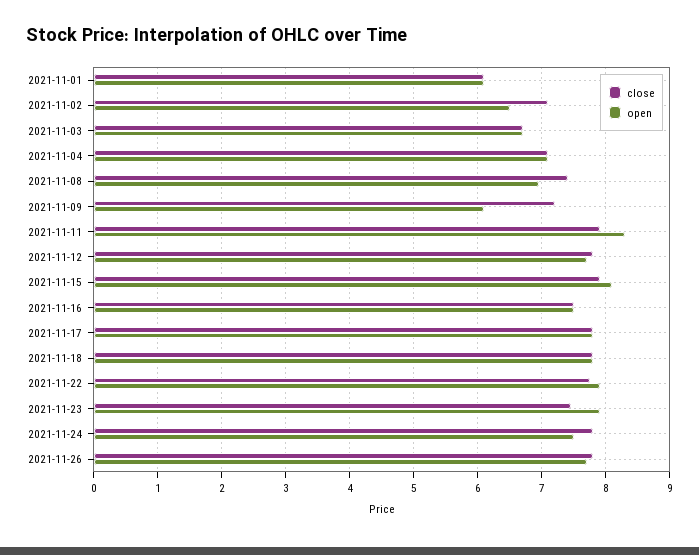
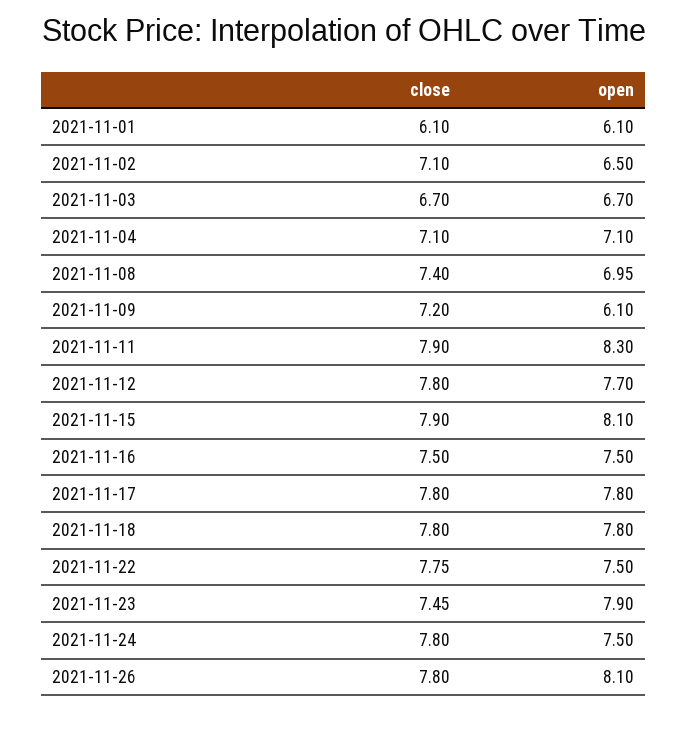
  {
    "close": {
      "2021-11-01": 6.1,
      "2021-11-02": 7.1,
      "2021-11-03": 6.7,
      "2021-11-04": 7.1,
      "2021-11-08": 7.4,
      "2021-11-09": 7.2,
      "2021-11-11": 7.9,
      "2021-11-12": 7.8,
      "2021-11-15": 7.9,
      "2021-11-16": 7.5,
      "2021-11-17": 7.8,
      "2021-11-18": 7.8,
      "2021-11-22": 7.75,
      "2021-11-23": 7.45,
      "2021-11-24": 7.8,
      "2021-11-26": 7.8
    },
    "open": {
      "2021-11-01": 6.1,
      "2021-11-02": 6.5,
      "2021-11-03": 6.7,
      "2021-11-04": 7.1,
      "2021-11-08": 6.95,
      "2021-11-09": 6.1,
      "2021-11-11": 8.3,
      "2021-11-12": 7.7,
      "2021-11-15": 8.1,
      "2021-11-16": 7.5,
      "2021-11-17": 7.8,
      "2021-11-18": 7.8,
-     "2021-11-22": 7.9,
+     "2021-11-22": 7.5,
      "2021-11-23": 7.9,
      "2021-11-24": 7.5,
-     "2021-11-26": 7.7
+     "2021-11-26": 8.1
    }
  }

